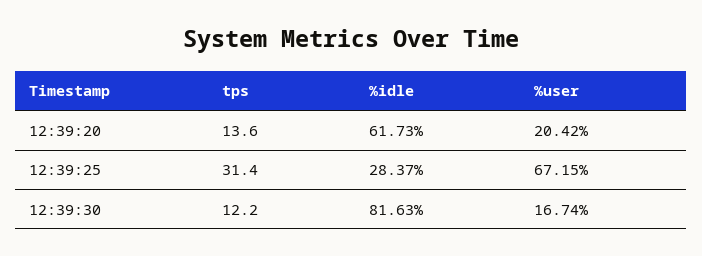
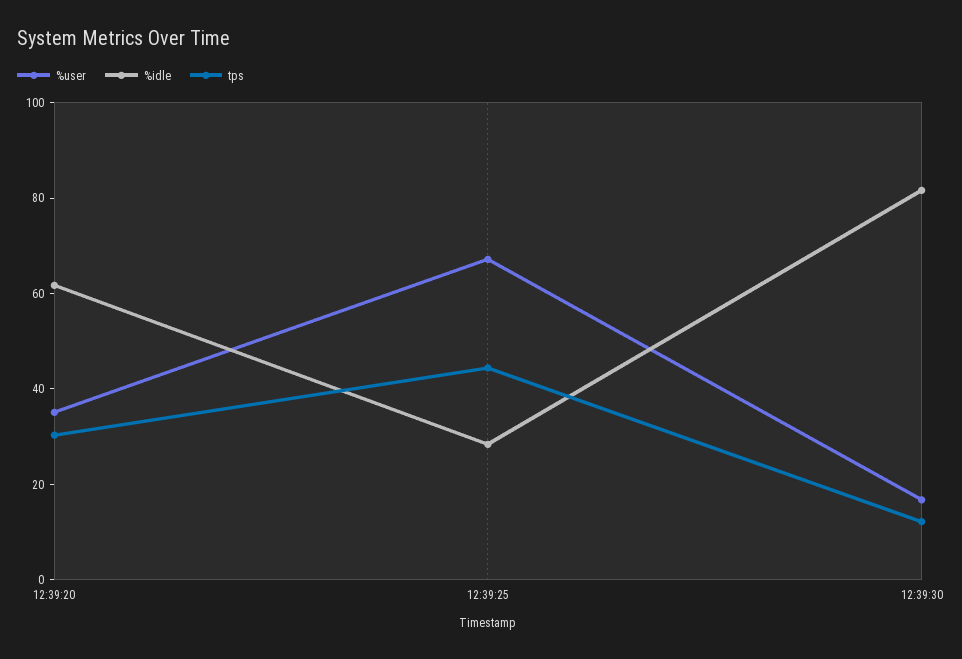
  {
    "tps": {
-     "12:39:20": 13.6,
+     "12:39:20": 30,
-     "12:39:25": 31.4,
+     "12:39:25": 45,
      "12:39:30": 12.2
    },
    "%idle": {
      "12:39:20": 61.73,
      "12:39:25": 28.37,
      "12:39:30": 81.63
    },
    "%user": {
-     "12:39:20": 20.42,
+     "12:39:20": 35,
      "12:39:25": 67.15,
      "12:39:30": 16.74
    }
  }

